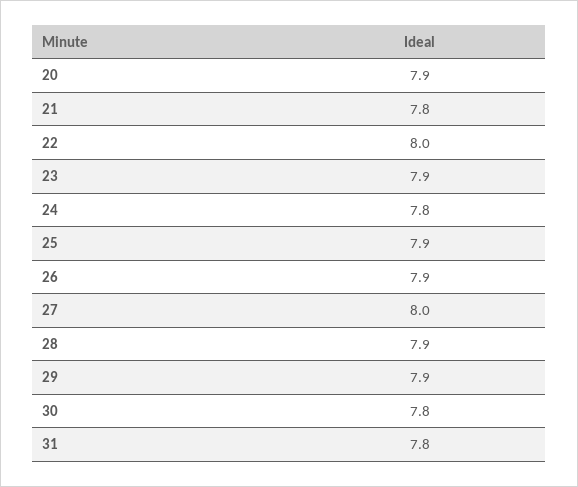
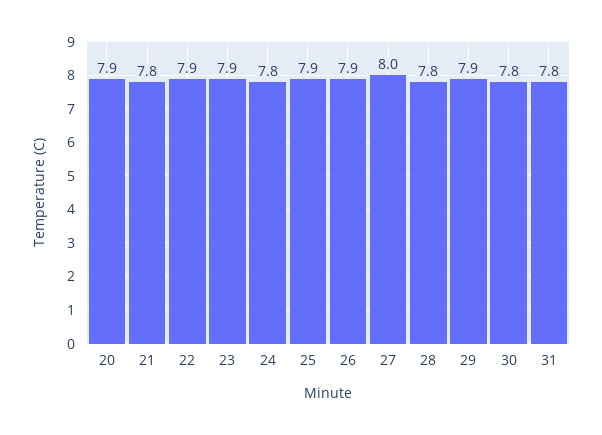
  {
    "20": 7.9,
    "21": 7.8,
-   "22": 8,
+   "22": 7.9,
    "23": 7.9,
    "24": 7.8,
    "25": 7.9,
    "26": 7.9,
    "27": 8,
-   "28": 7.9,
+   "28": 7.8,
    "29": 7.9,
    "30": 7.8,
    "31": 7.8
  }

